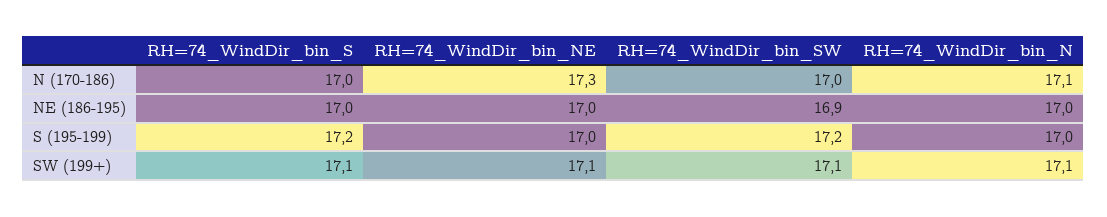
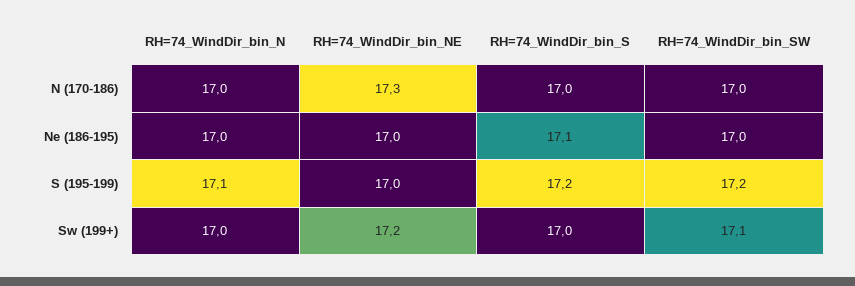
  {
    "RH=74_WindDir_bin_S": {
      "N (170-186)": 17,
-     "NE (186-195)": 17,
+     "NE (186-195)": 17.1,
      "S (195-199)": 17.2,
-     "SW (199+)": 17.1
+     "SW (199+)": 17
    },
    "RH=74_WindDir_bin_NE": {
      "N (170-186)": 17.3,
      "NE (186-195)": 17,
      "S (195-199)": 17,
-     "SW (199+)": 17.1
+     "SW (199+)": 17.2
    },
    "RH=74_WindDir_bin_SW": {
      "N (170-186)": 17,
-     "NE (186-195)": 16.9,
+     "NE (186-195)": 17,
      "S (195-199)": 17.2,
      "SW (199+)": 17.1
    },
    "RH=74_WindDir_bin_N": {
-     "N (170-186)": 17.1,
+     "N (170-186)": 17,
      "NE (186-195)": 17,
-     "S (195-199)": 17,
+     "S (195-199)": 17.1,
-     "SW (199+)": 17.1
+     "SW (199+)": 17
    }
  }

